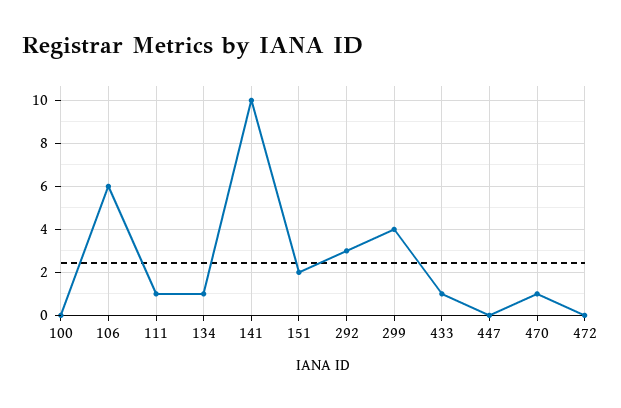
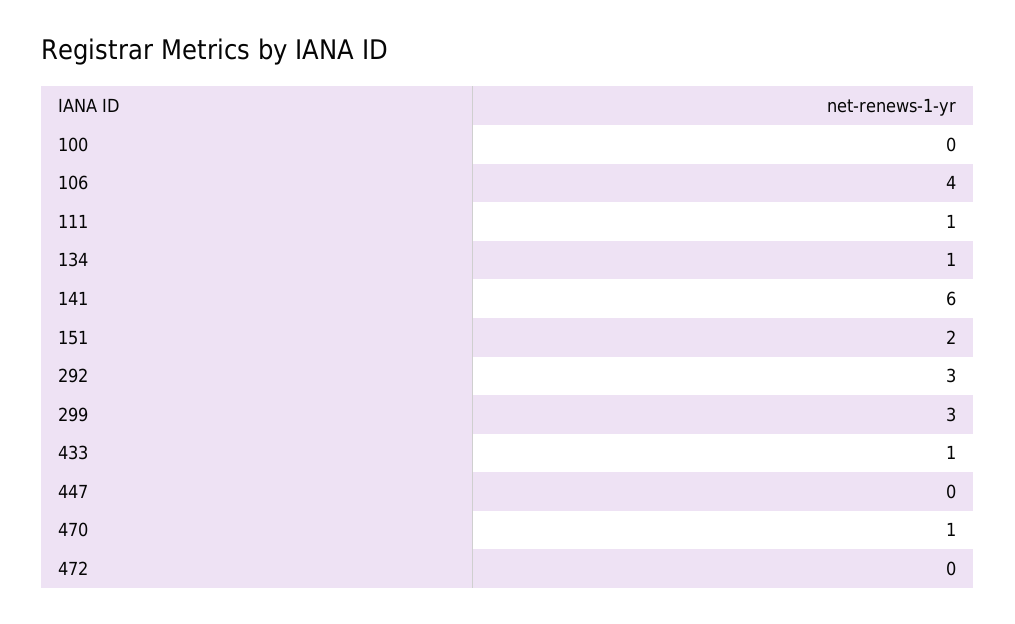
  {
    "100": 0,
-   "106": 6,
+   "106": 4,
    "111": 1,
    "134": 1,
-   "141": 10,
+   "141": 6,
    "151": 2,
    "292": 3,
-   "299": 4,
+   "299": 3,
    "433": 1,
    "447": 0,
    "470": 1,
    "472": 0
  }

